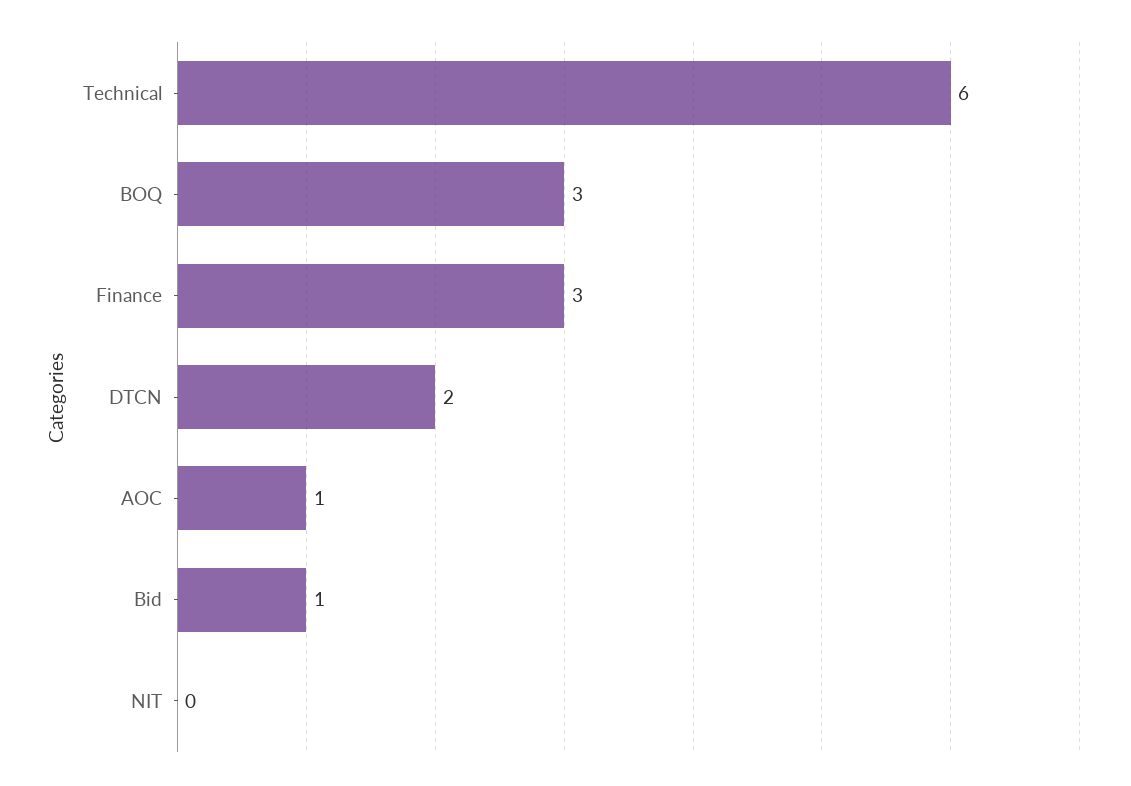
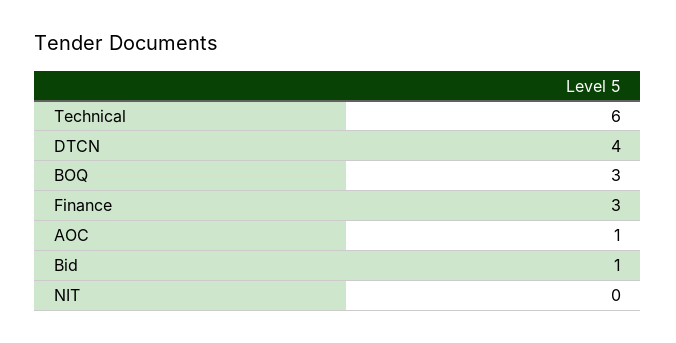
  {
    "Technical": 6,
    "BOQ": 3,
    "Finance": 3,
-   "DTCN": 2,
+   "DTCN": 4,
    "AOC": 1,
    "Bid": 1,
    "NIT": 0
  }

